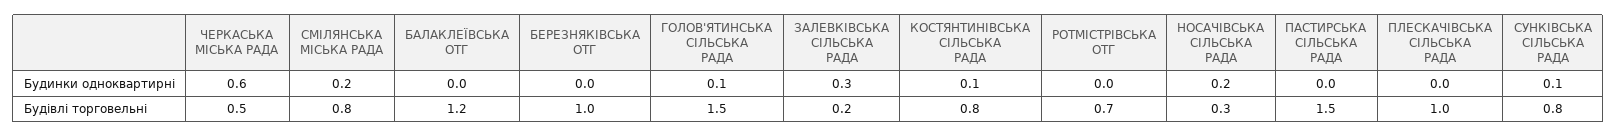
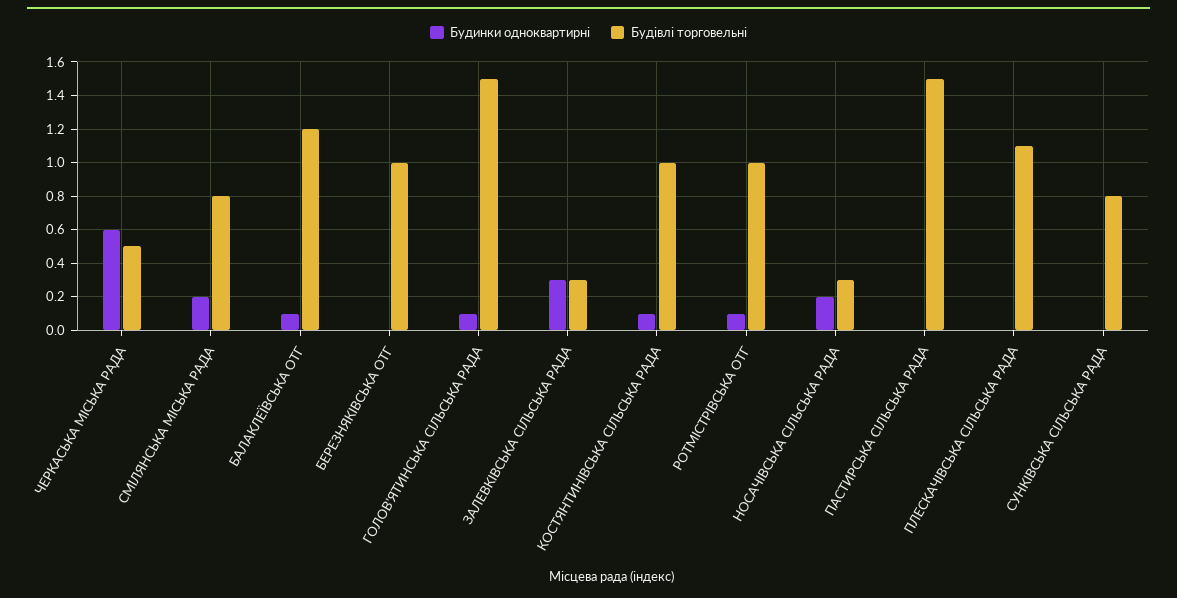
  {
    "Будинки одноквартирні": {
      "ЧЕРКАСЬКА МІСЬКА РАДА": 0.6,
      "СМІЛЯНСЬКА МІСЬКА РАДА": 0.2,
-     "БАЛАКЛЕЇВСЬКА ОТГ": 0,
+     "БАЛАКЛЕЇВСЬКА ОТГ": 0.1,
      "БЕРЕЗНЯКІВСЬКА ОТГ": 0,
      "ГОЛОВ'ЯТИНСЬКА СІЛЬСЬКА РАДА": 0.1,
      "ЗАЛЕВКІВСЬКА СІЛЬСЬКА РАДА": 0.3,
      "КОСТЯНТИНІВСЬКА СІЛЬСЬКА РАДА": 0.1,
-     "РОТМІСТРІВСЬКА ОТГ": 0,
+     "РОТМІСТРІВСЬКА ОТГ": 0.1,
      "НОСАЧІВСЬКА СІЛЬСЬКА РАДА": 0.2,
      "ПАСТИРСЬКА СІЛЬСЬКА РАДА": 0,
      "ПЛЕСКАЧІВСЬКА СІЛЬСЬКА РАДА": 0,
-     "СУНКІВСЬКА СІЛЬСЬКА РАДА": 0.1
+     "СУНКІВСЬКА СІЛЬСЬКА РАДА": 0
    },
    "Будівлі торговельні": {
      "ЧЕРКАСЬКА МІСЬКА РАДА": 0.5,
      "СМІЛЯНСЬКА МІСЬКА РАДА": 0.8,
      "БАЛАКЛЕЇВСЬКА ОТГ": 1.2,
      "БЕРЕЗНЯКІВСЬКА ОТГ": 1,
      "ГОЛОВ'ЯТИНСЬКА СІЛЬСЬКА РАДА": 1.5,
-     "ЗАЛЕВКІВСЬКА СІЛЬСЬКА РАДА": 0.2,
+     "ЗАЛЕВКІВСЬКА СІЛЬСЬКА РАДА": 0.3,
-     "КОСТЯНТИНІВСЬКА СІЛЬСЬКА РАДА": 0.8,
+     "КОСТЯНТИНІВСЬКА СІЛЬСЬКА РАДА": 1,
-     "РОТМІСТРІВСЬКА ОТГ": 0.7,
+     "РОТМІСТРІВСЬКА ОТГ": 1,
      "НОСАЧІВСЬКА СІЛЬСЬКА РАДА": 0.3,
      "ПАСТИРСЬКА СІЛЬСЬКА РАДА": 1.5,
-     "ПЛЕСКАЧІВСЬКА СІЛЬСЬКА РАДА": 1,
+     "ПЛЕСКАЧІВСЬКА СІЛЬСЬКА РАДА": 1.1,
      "СУНКІВСЬКА СІЛЬСЬКА РАДА": 0.8
    }
  }

